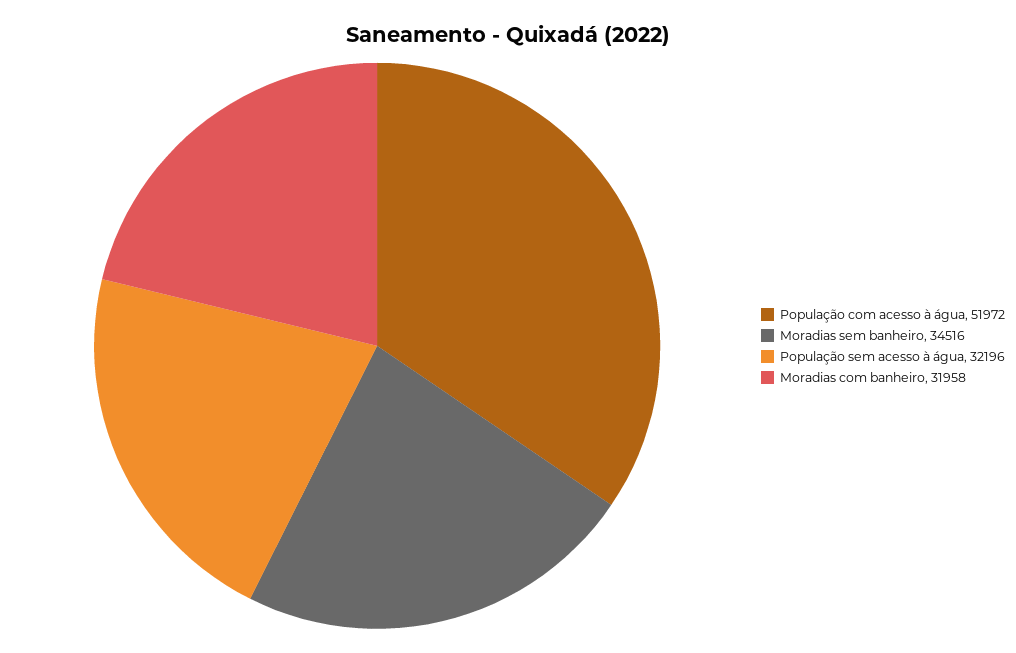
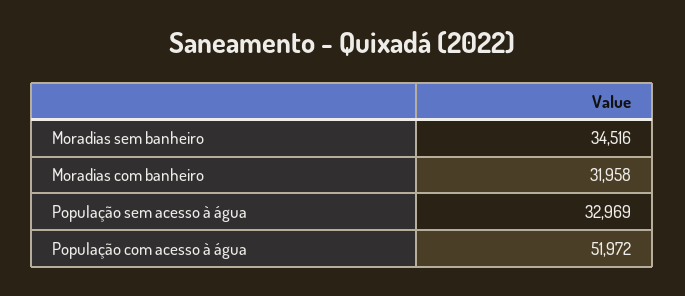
  {
    "População com acesso à água": 51972,
    "Moradias sem banheiro": 34516,
-   "População sem acesso à água": 32196,
+   "População sem acesso à água": 32969,
    "Moradias com banheiro": 31958
  }

